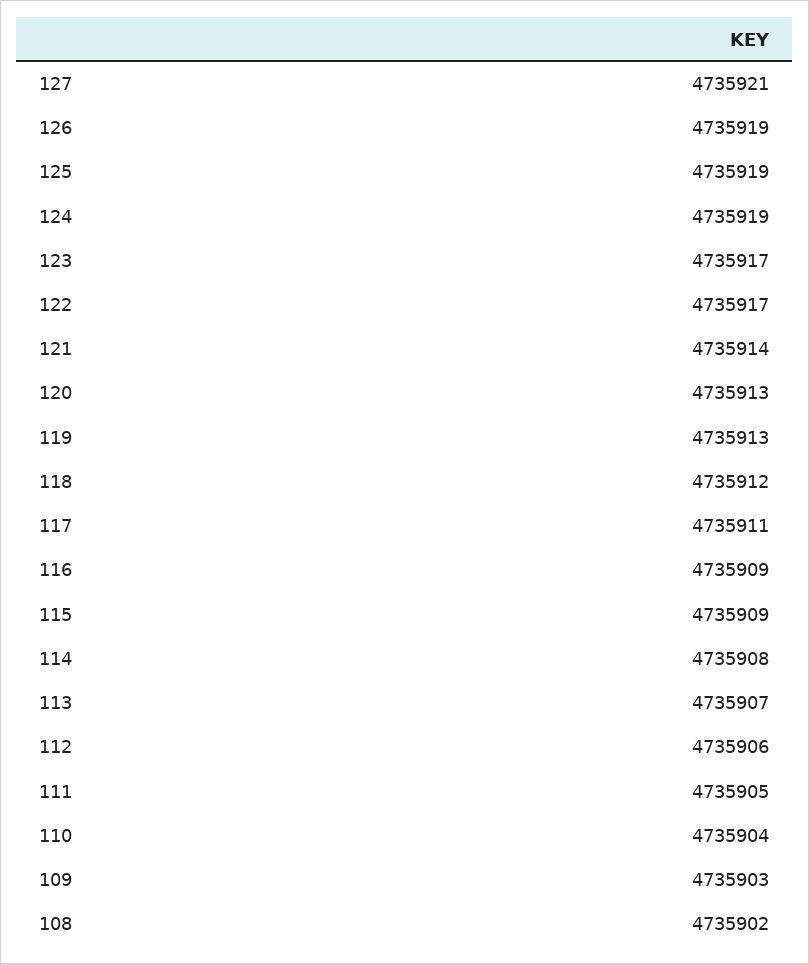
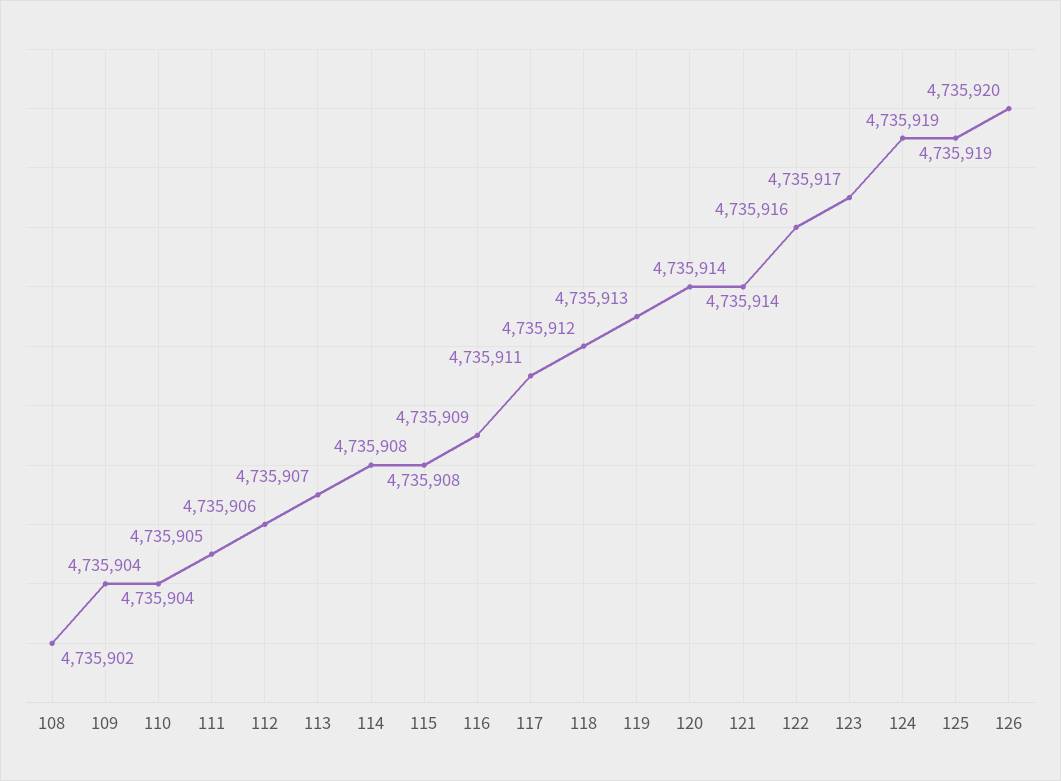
  {
-   "127": 4735921,
-   "126": 4735919,
+   "126": 4735920,
    "125": 4735919,
    "124": 4735919,
    "123": 4735917,
-   "122": 4735917,
+   "122": 4735916,
    "121": 4735914,
-   "120": 4735913,
+   "120": 4735914,
    "119": 4735913,
    "118": 4735912,
    "117": 4735911,
    "116": 4735909,
-   "115": 4735909,
+   "115": 4735908,
    "114": 4735908,
    "113": 4735907,
    "112": 4735906,
    "111": 4735905,
    "110": 4735904,
-   "109": 4735903,
+   "109": 4735904,
    "108": 4735902
  }

